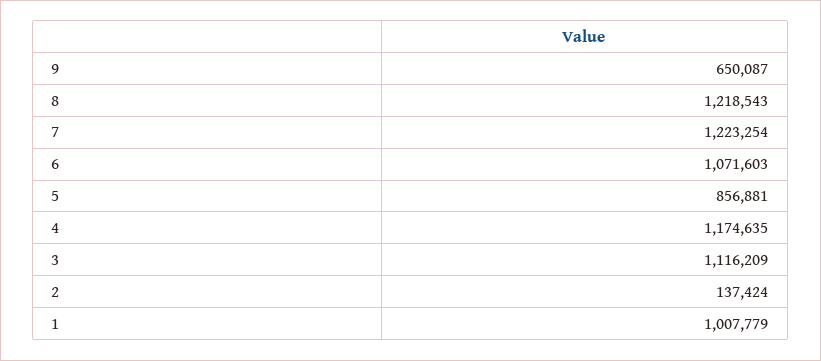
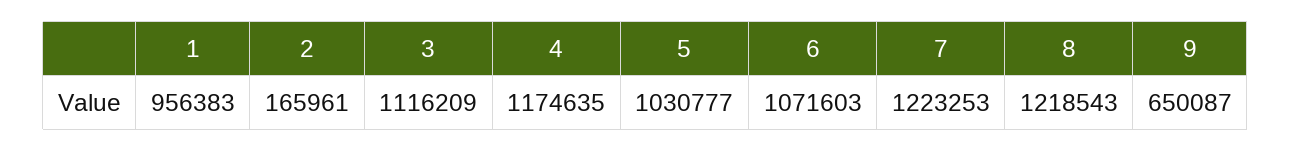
  {
    "9": 650087,
    "8": 1218543,
-   "7": 1223254,
+   "7": 1223253,
    "6": 1071603,
-   "5": 856881,
+   "5": 1030777,
    "4": 1174635,
    "3": 1116209,
-   "2": 137424,
+   "2": 165961,
-   "1": 1007779
+   "1": 956383
  }

